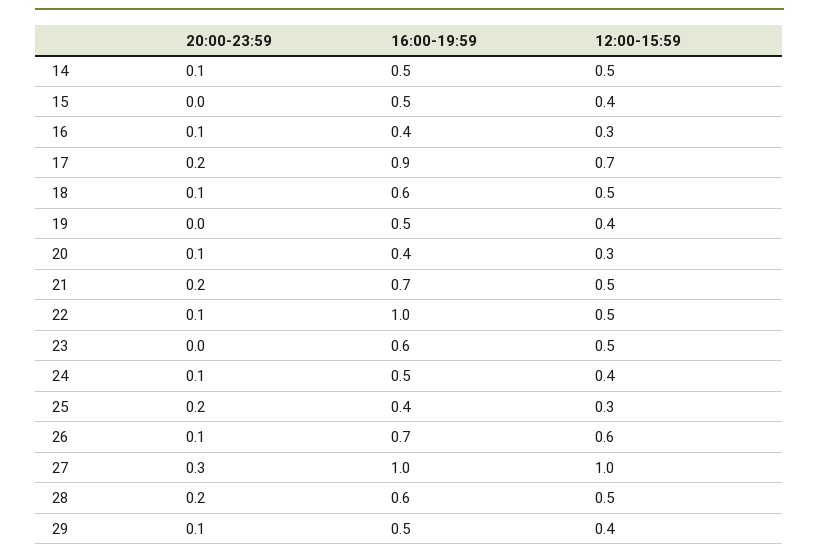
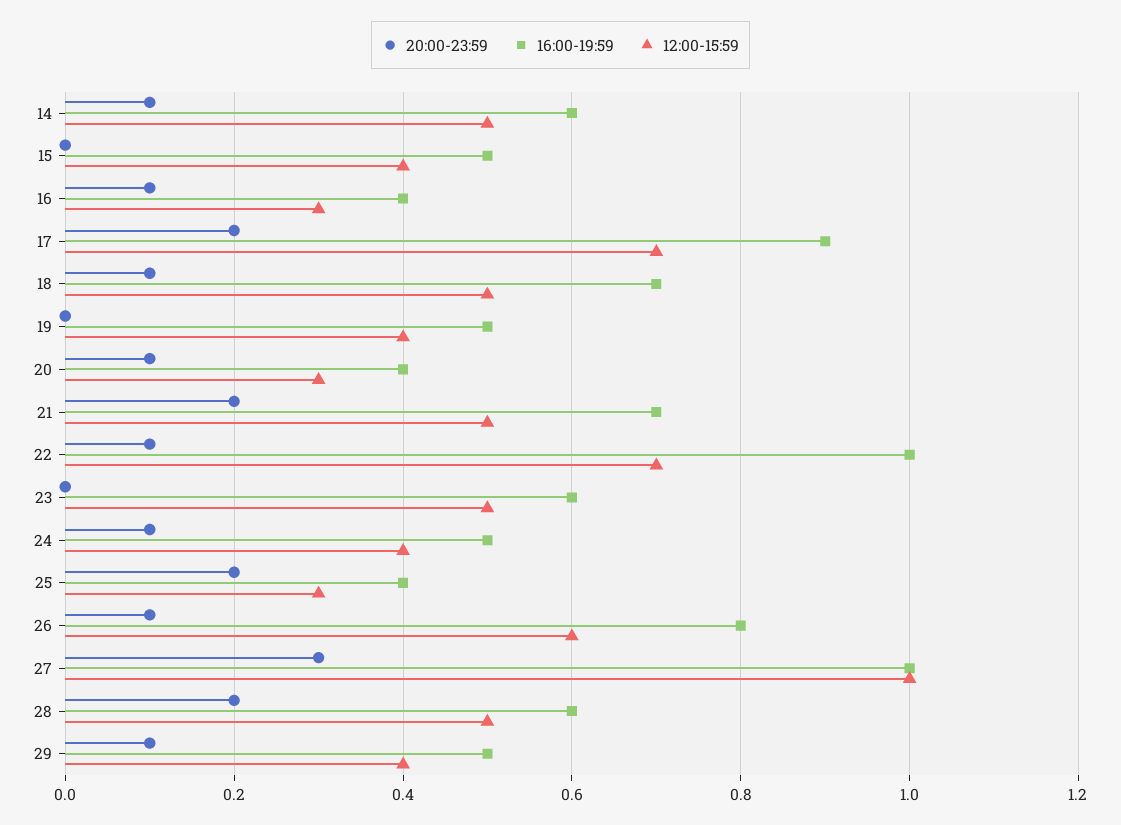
  {
    "20:00-23:59": {
      "14": 0.1,
      "15": 0,
      "16": 0.1,
      "17": 0.2,
      "18": 0.1,
      "19": 0,
      "20": 0.1,
      "21": 0.2,
      "22": 0.1,
      "23": 0,
      "24": 0.1,
      "25": 0.2,
      "26": 0.1,
      "27": 0.3,
      "28": 0.2,
      "29": 0.1
    },
    "16:00-19:59": {
-     "14": 0.5,
+     "14": 0.6,
      "15": 0.5,
      "16": 0.4,
      "17": 0.9,
-     "18": 0.6,
+     "18": 0.7,
      "19": 0.5,
      "20": 0.4,
      "21": 0.7,
      "22": 1,
      "23": 0.6,
      "24": 0.5,
      "25": 0.4,
-     "26": 0.7,
+     "26": 0.8,
      "27": 1,
      "28": 0.6,
      "29": 0.5
    },
    "12:00-15:59": {
      "14": 0.5,
      "15": 0.4,
      "16": 0.3,
      "17": 0.7,
      "18": 0.5,
      "19": 0.4,
      "20": 0.3,
      "21": 0.5,
-     "22": 0.5,
+     "22": 0.7,
      "23": 0.5,
      "24": 0.4,
      "25": 0.3,
      "26": 0.6,
      "27": 1,
      "28": 0.5,
      "29": 0.4
    }
  }

